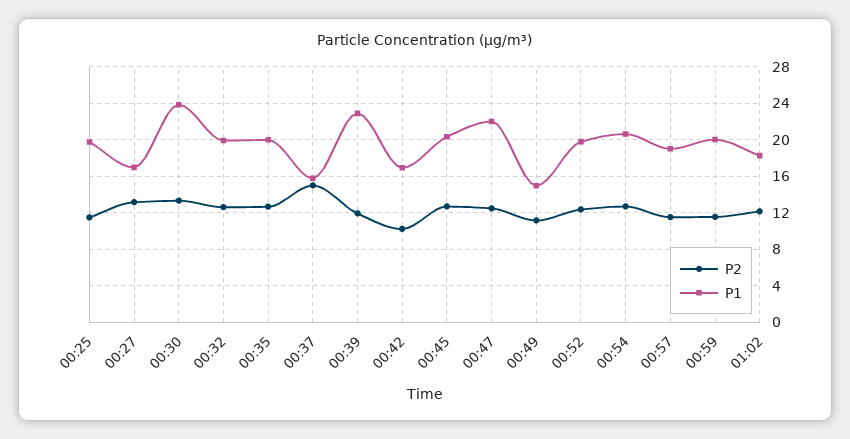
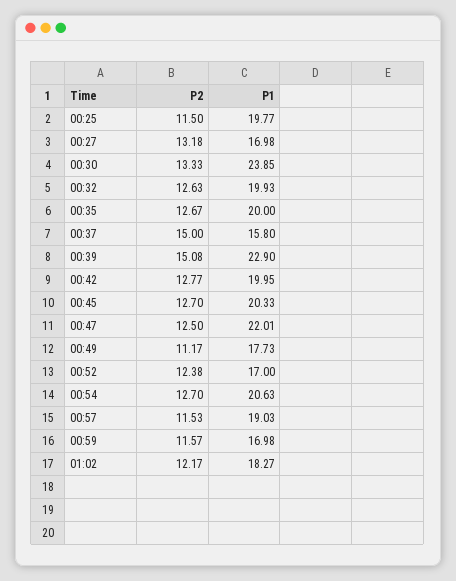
  {
    "P2": {
      "00:25": 11.5,
      "00:27": 13.18,
      "00:30": 13.33,
      "00:32": 12.63,
      "00:35": 12.67,
      "00:37": 15,
-     "00:39": 12,
+     "00:39": 15.08,
-     "00:42": 10,
+     "00:42": 12.77,
      "00:45": 12.7,
      "00:47": 12.5,
      "00:49": 11.17,
      "00:52": 12.38,
      "00:54": 12.7,
      "00:57": 11.53,
      "00:59": 11.57,
      "01:02": 12.17
    },
    "P1": {
      "00:25": 19.77,
      "00:27": 16.98,
      "00:30": 23.85,
      "00:32": 19.93,
      "00:35": 20,
      "00:37": 15.8,
      "00:39": 22.9,
-     "00:42": 17,
+     "00:42": 19.95,
      "00:45": 20.33,
      "00:47": 22.01,
-     "00:49": 15,
+     "00:49": 17.73,
-     "00:52": 20,
+     "00:52": 17,
      "00:54": 20.63,
      "00:57": 19.03,
-     "00:59": 20,
+     "00:59": 16.98,
      "01:02": 18.27
    }
  }

